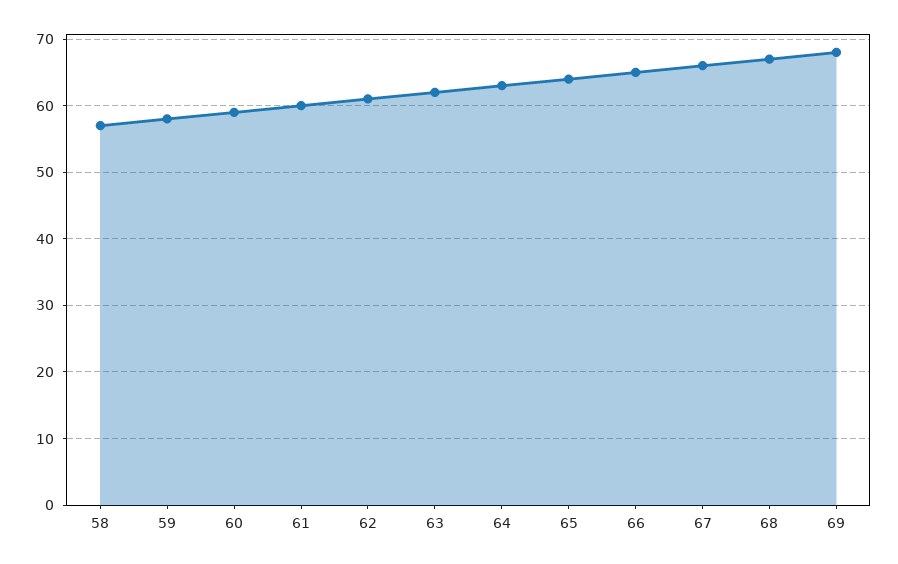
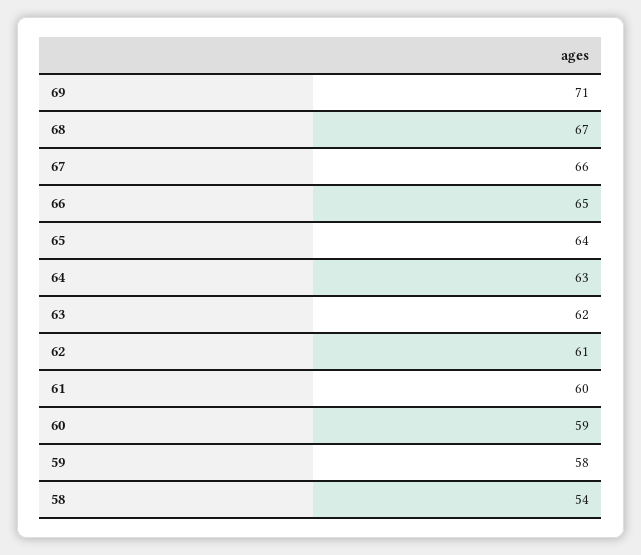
  {
-   "58": 57,
+   "58": 54,
    "59": 58,
    "60": 59,
    "61": 60,
    "62": 61,
    "63": 62,
    "64": 63,
    "65": 64,
    "66": 65,
    "67": 66,
    "68": 67,
-   "69": 68
+   "69": 71
  }

